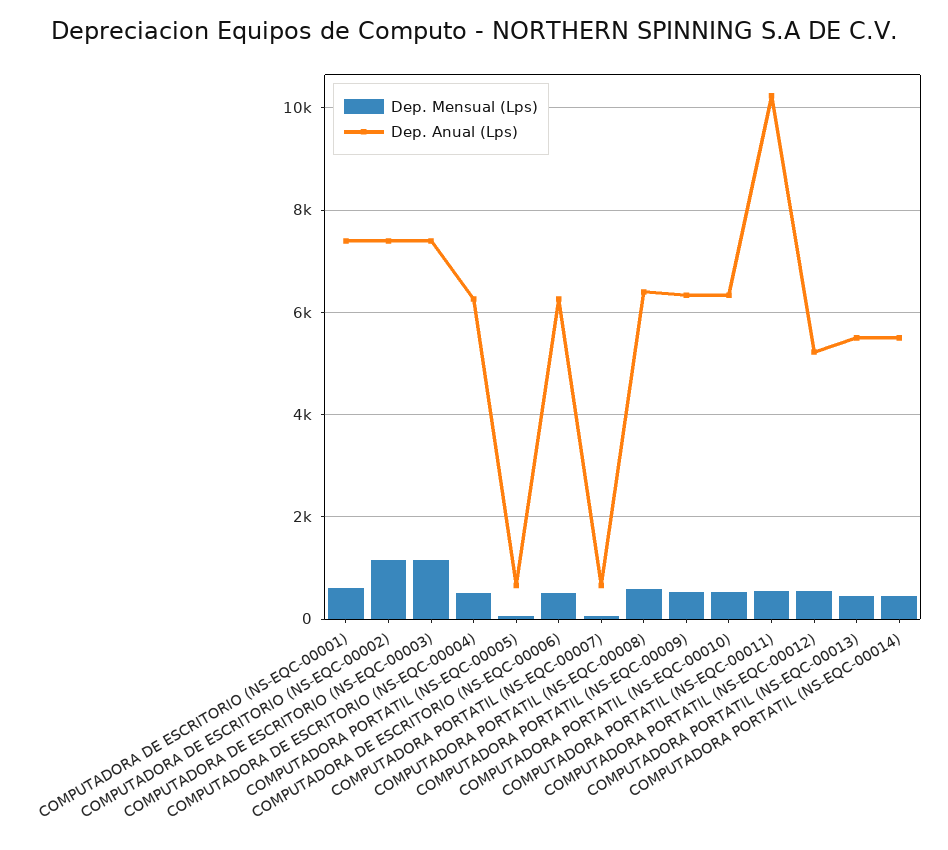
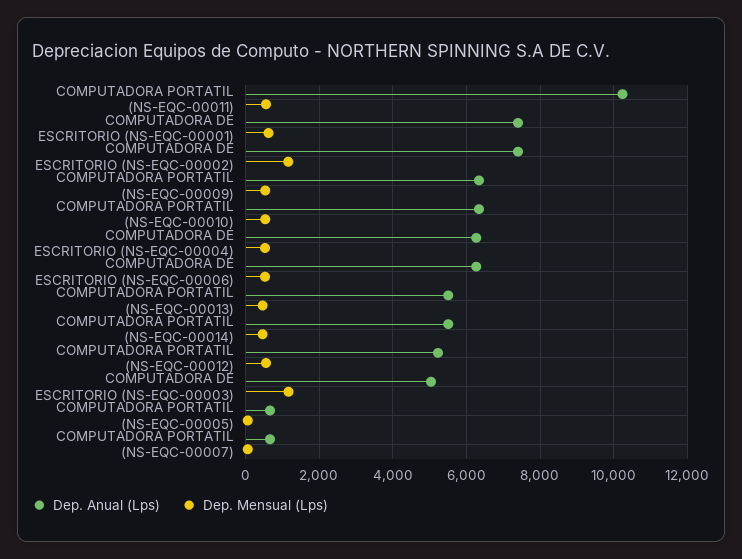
  {
    "Dep. Mensual (Lps)": {
      "COMPUTADORA DE ESCRITORIO (NS-EQC-00001)": 600,
      "COMPUTADORA DE ESCRITORIO (NS-EQC-00002)": 1200,
      "COMPUTADORA DE ESCRITORIO (NS-EQC-00003)": 1200,
      "COMPUTADORA DE ESCRITORIO (NS-EQC-00004)": 600,
      "COMPUTADORA PORTATIL (NS-EQC-00005)": 0,
      "COMPUTADORA DE ESCRITORIO (NS-EQC-00006)": 600,
      "COMPUTADORA PORTATIL (NS-EQC-00007)": 0,
-     "COMPUTADORA PORTATIL (NS-EQC-00008)": 600,
      "COMPUTADORA PORTATIL (NS-EQC-00009)": 600,
      "COMPUTADORA PORTATIL (NS-EQC-00010)": 600,
      "COMPUTADORA PORTATIL (NS-EQC-00011)": 600,
      "COMPUTADORA PORTATIL (NS-EQC-00012)": 600,
      "COMPUTADORA PORTATIL (NS-EQC-00013)": 400,
      "COMPUTADORA PORTATIL (NS-EQC-00014)": 400
    },
    "Dep. Anual (Lps)": {
      "COMPUTADORA DE ESCRITORIO (NS-EQC-00001)": 7400,
      "COMPUTADORA DE ESCRITORIO (NS-EQC-00002)": 7400,
-     "COMPUTADORA DE ESCRITORIO (NS-EQC-00003)": 7400,
+     "COMPUTADORA DE ESCRITORIO (NS-EQC-00003)": 5000,
      "COMPUTADORA DE ESCRITORIO (NS-EQC-00004)": 6200,
      "COMPUTADORA PORTATIL (NS-EQC-00005)": 600,
      "COMPUTADORA DE ESCRITORIO (NS-EQC-00006)": 6200,
      "COMPUTADORA PORTATIL (NS-EQC-00007)": 600,
-     "COMPUTADORA PORTATIL (NS-EQC-00008)": 6400,
      "COMPUTADORA PORTATIL (NS-EQC-00009)": 6400,
      "COMPUTADORA PORTATIL (NS-EQC-00010)": 6400,
      "COMPUTADORA PORTATIL (NS-EQC-00011)": 10200,
      "COMPUTADORA PORTATIL (NS-EQC-00012)": 5200,
      "COMPUTADORA PORTATIL (NS-EQC-00013)": 5600,
      "COMPUTADORA PORTATIL (NS-EQC-00014)": 5600
    }
  }

